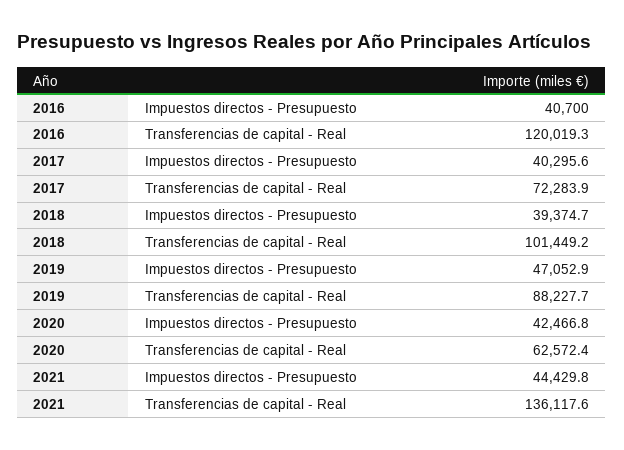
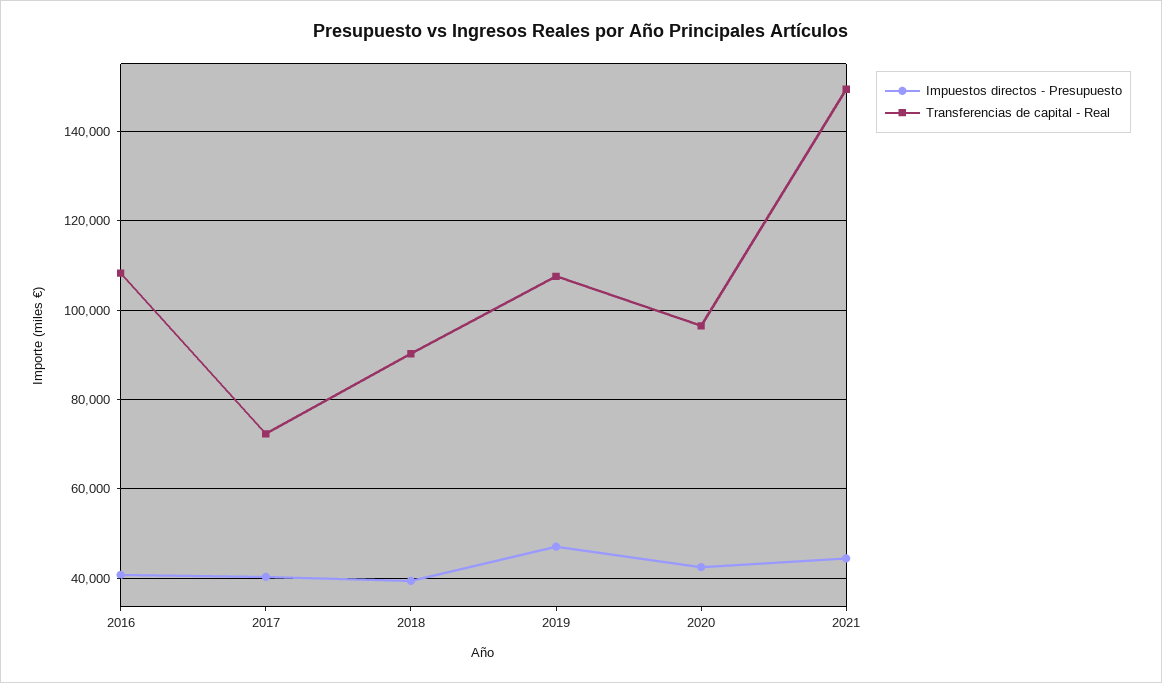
  {
    "Impuestos directos - Presupuesto": {
      "2016": 40700,
      "2017": 40295.6,
      "2018": 39374.7,
      "2019": 47052.9,
      "2020": 42466.8,
      "2021": 44429.8
    },
    "Transferencias de capital - Real": {
-     "2016": 120019.3,
+     "2016": 108000,
      "2017": 72283.9,
-     "2018": 101449.2,
+     "2018": 90000,
-     "2019": 88227.7,
+     "2019": 108000,
-     "2020": 62572.4,
+     "2020": 96000,
-     "2021": 136117.6
+     "2021": 150000
    }
  }

